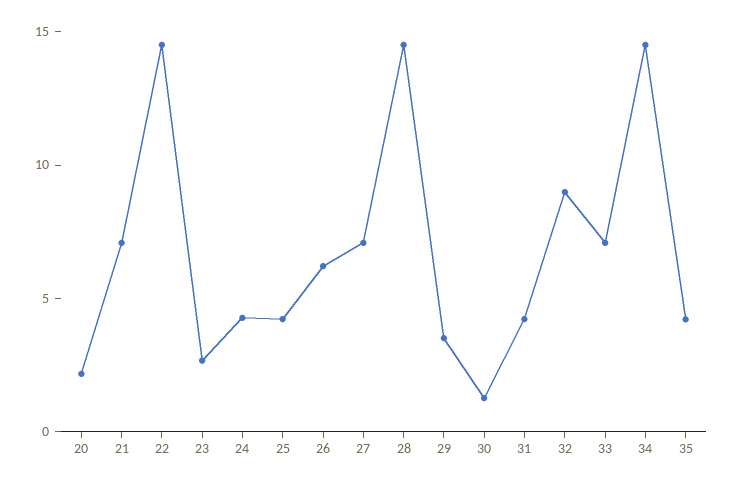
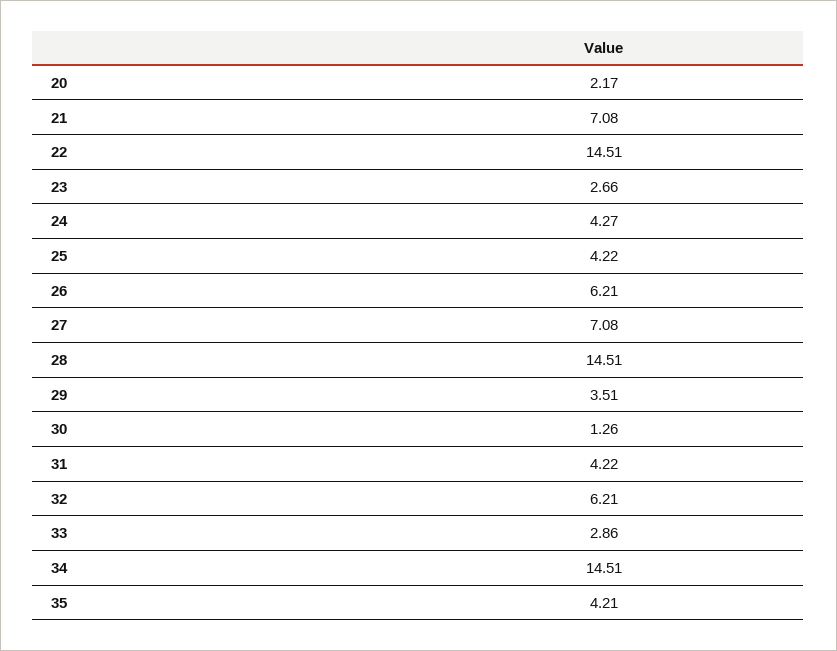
  {
    "20": 2.17,
    "21": 7.08,
    "22": 14.51,
    "23": 2.66,
    "24": 4.27,
    "25": 4.22,
    "26": 6.21,
    "27": 7.08,
    "28": 14.51,
    "29": 3.51,
    "30": 1.26,
    "31": 4.22,
-   "32": 9,
+   "32": 6.21,
-   "33": 7,
+   "33": 2.86,
    "34": 14.51,
    "35": 4.21
  }

